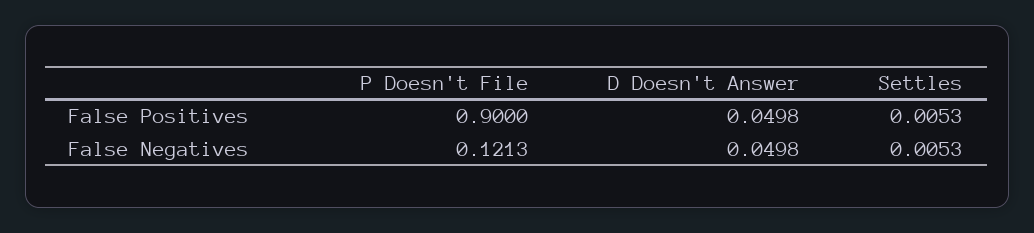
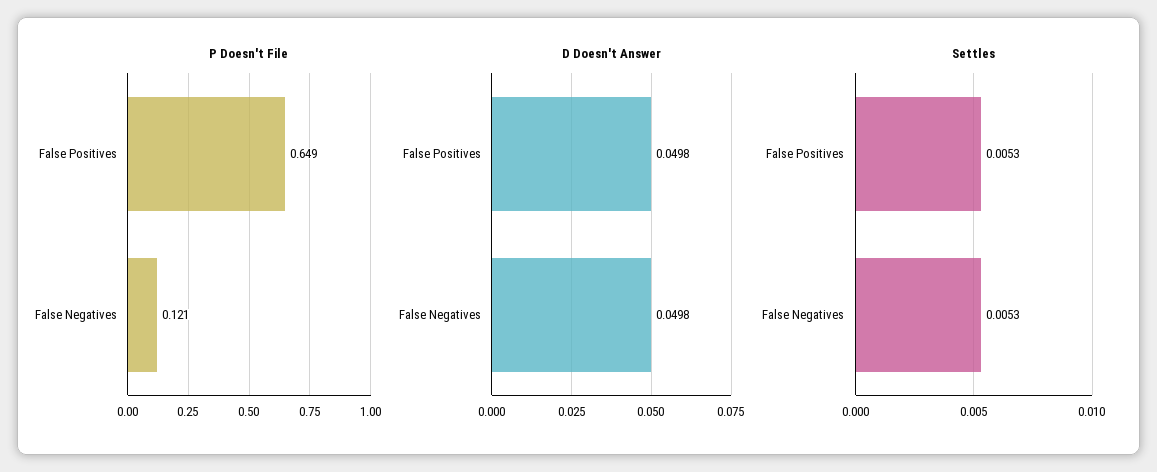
  {
    "P Doesn't File": {
-     "False Positives": 0.9,
+     "False Positives": 0.649,
      "False Negatives": 0.1213
    },
    "D Doesn't Answer": {
      "False Positives": 0.0498,
      "False Negatives": 0.0498
    },
    "Settles": {
      "False Positives": 0.0053,
      "False Negatives": 0.0053
    }
  }

